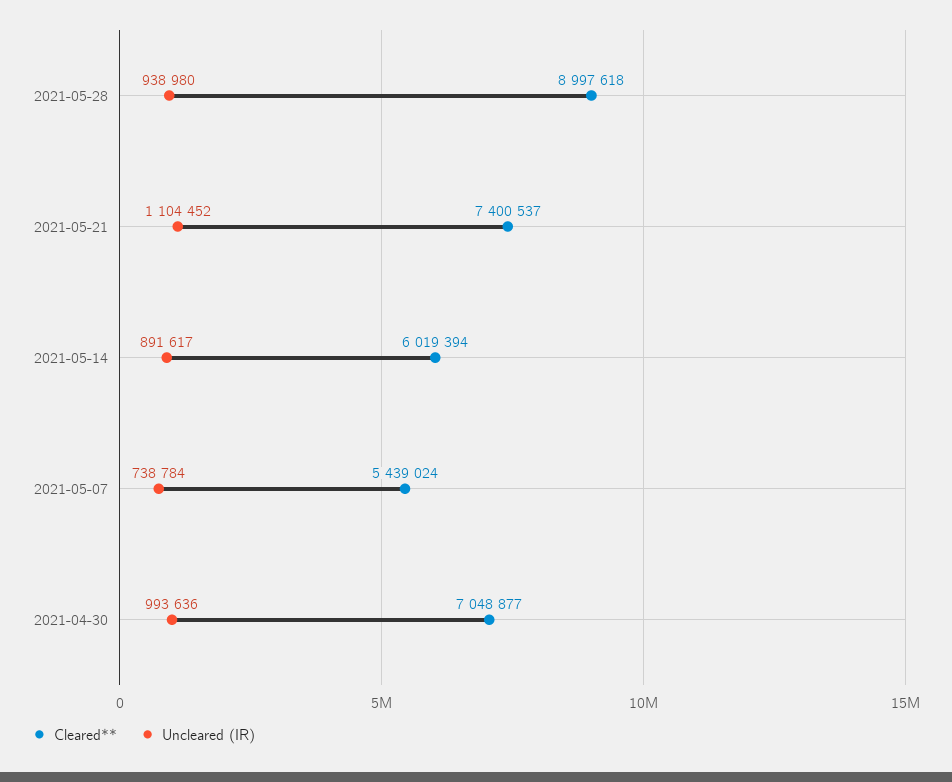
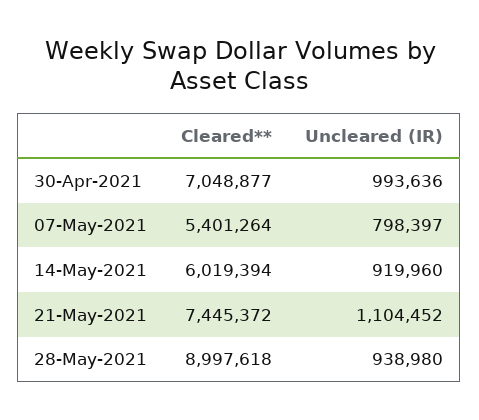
  {
    "Cleared**": {
      "2021-05-28": 8997618,
-     "2021-05-21": 7400537,
+     "2021-05-21": 7445372,
      "2021-05-14": 6019394,
-     "2021-05-07": 5439024,
+     "2021-05-07": 5401264,
      "2021-04-30": 7048877
    },
    "Uncleared (IR)": {
      "2021-05-28": 938980,
      "2021-05-21": 1104452,
-     "2021-05-14": 891617,
+     "2021-05-14": 919960,
-     "2021-05-07": 738784,
+     "2021-05-07": 798397,
      "2021-04-30": 993636
    }
  }

